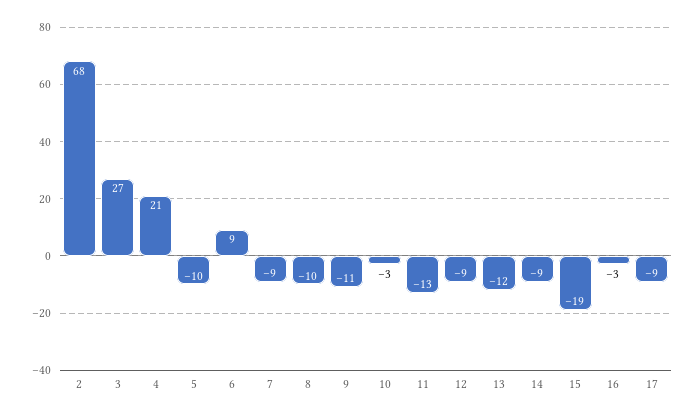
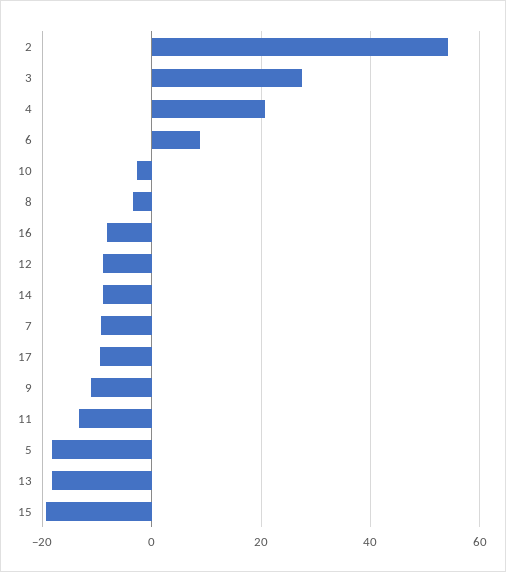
  {
-   "2": 68,
+   "2": 54,
    "3": 27,
    "4": 21,
-   "5": -10,
+   "5": -18,
    "6": 9,
    "7": -9,
-   "8": -10,
+   "8": -4,
    "9": -11,
    "10": -3,
    "11": -13,
    "12": -9,
-   "13": -12,
+   "13": -18,
    "14": -9,
    "15": -19,
-   "16": -3,
+   "16": -8,
    "17": -9
  }

